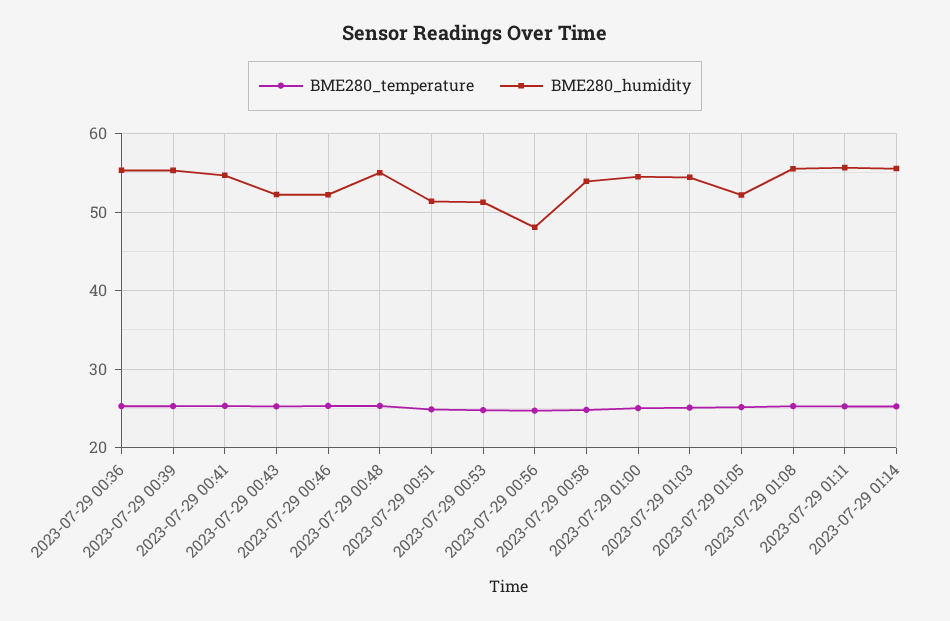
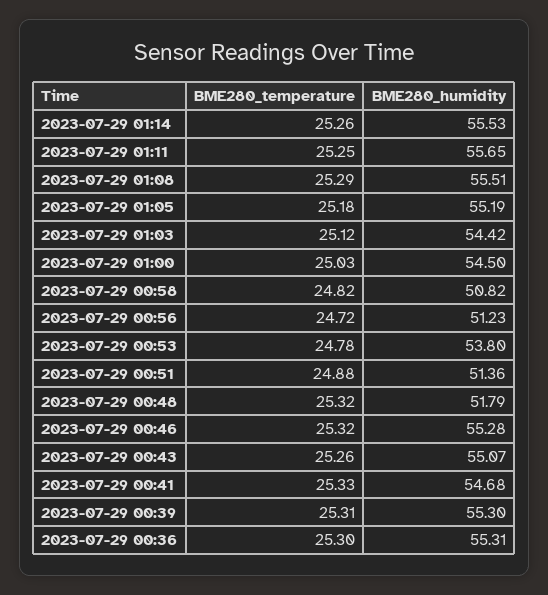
  {
    "BME280_temperature": {
      "2023-07-29 00:36": 25.3,
      "2023-07-29 00:39": 25.31,
      "2023-07-29 00:41": 25.33,
      "2023-07-29 00:43": 25.26,
      "2023-07-29 00:46": 25.32,
      "2023-07-29 00:48": 25.32,
      "2023-07-29 00:51": 24.88,
      "2023-07-29 00:53": 24.78,
      "2023-07-29 00:56": 24.72,
      "2023-07-29 00:58": 24.82,
      "2023-07-29 01:00": 25.03,
      "2023-07-29 01:03": 25.12,
      "2023-07-29 01:05": 25.18,
      "2023-07-29 01:08": 25.29,
      "2023-07-29 01:11": 25.25,
      "2023-07-29 01:14": 25.26
    },
    "BME280_humidity": {
      "2023-07-29 00:36": 55.31,
      "2023-07-29 00:39": 55.3,
      "2023-07-29 00:41": 54.68,
-     "2023-07-29 00:43": 52,
+     "2023-07-29 00:43": 55.07,
-     "2023-07-29 00:46": 52,
+     "2023-07-29 00:46": 55.28,
-     "2023-07-29 00:48": 55,
+     "2023-07-29 00:48": 51.79,
      "2023-07-29 00:51": 51.36,
-     "2023-07-29 00:53": 51,
+     "2023-07-29 00:53": 53.8,
-     "2023-07-29 00:56": 48,
+     "2023-07-29 00:56": 51.23,
-     "2023-07-29 00:58": 54,
+     "2023-07-29 00:58": 50.82,
      "2023-07-29 01:00": 54.5,
      "2023-07-29 01:03": 54.42,
-     "2023-07-29 01:05": 52,
+     "2023-07-29 01:05": 55.19,
      "2023-07-29 01:08": 55.51,
      "2023-07-29 01:11": 55.65,
      "2023-07-29 01:14": 55.53
    }
  }

